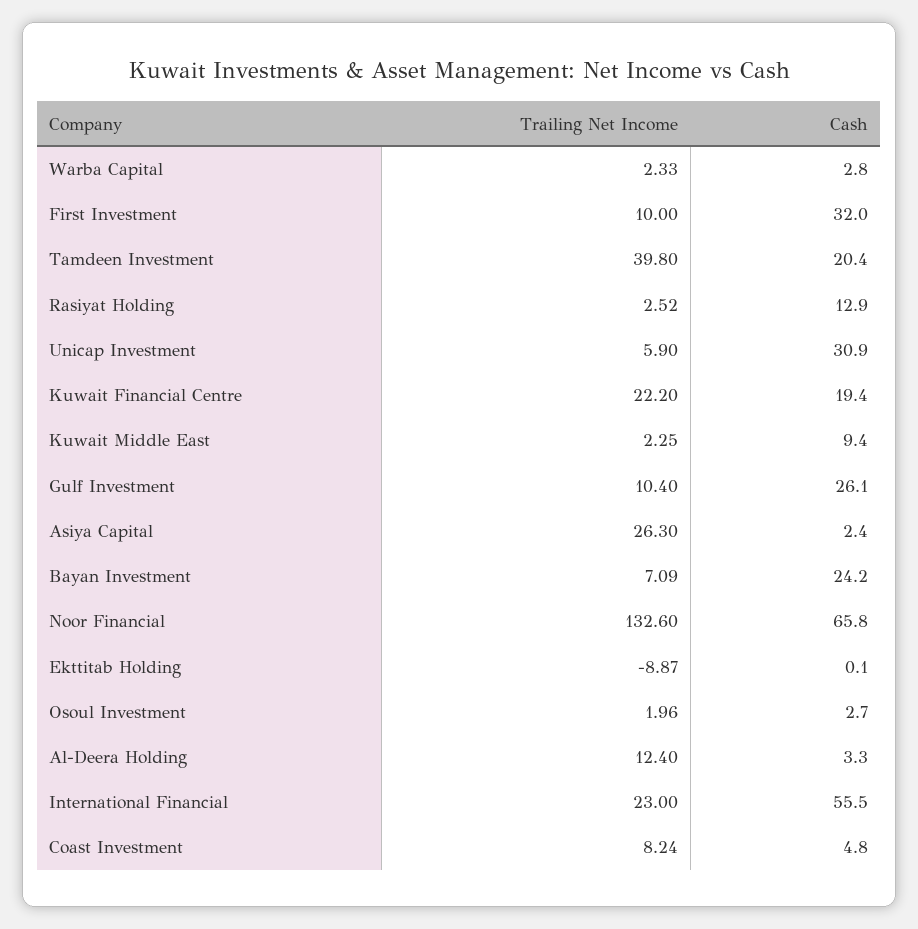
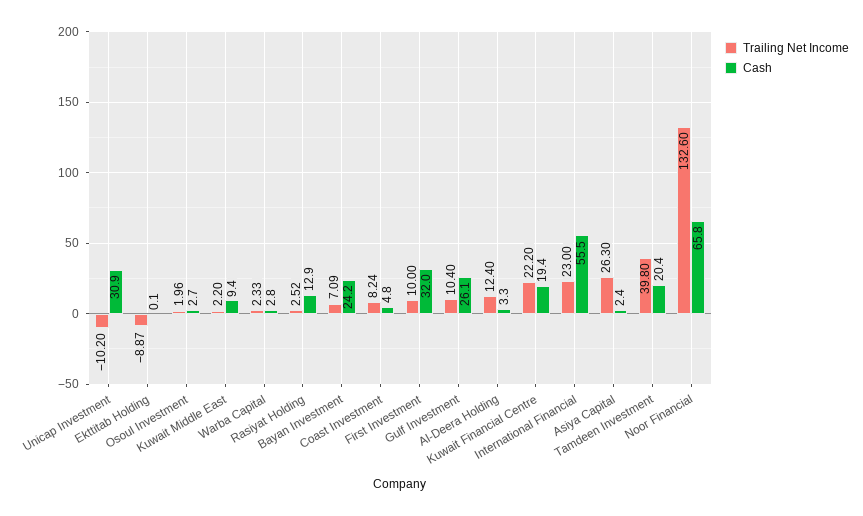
  {
    "Trailing Net Income": {
      "Warba Capital": 2.33,
      "First Investment": 10,
      "Tamdeen Investment": 39.8,
      "Rasiyat Holding": 2.52,
-     "Unicap Investment": 5.9,
+     "Unicap Investment": -10.2,
      "Kuwait Financial Centre": 22.2,
-     "Kuwait Middle East": 2.25,
+     "Kuwait Middle East": 2.2,
      "Gulf Investment": 10.4,
      "Asiya Capital": 26.3,
      "Bayan Investment": 7.09,
      "Noor Financial": 132.6,
      "Ekttitab Holding": -8.87,
      "Osoul Investment": 1.96,
      "Al-Deera Holding": 12.4,
      "International Financial": 23,
      "Coast Investment": 8.24
    },
    "Cash": {
      "Warba Capital": 2.8,
      "First Investment": 32,
      "Tamdeen Investment": 20.4,
      "Rasiyat Holding": 12.9,
      "Unicap Investment": 30.9,
      "Kuwait Financial Centre": 19.4,
      "Kuwait Middle East": 9.4,
      "Gulf Investment": 26.1,
      "Asiya Capital": 2.4,
      "Bayan Investment": 24.2,
      "Noor Financial": 65.8,
      "Ekttitab Holding": 0.1,
      "Osoul Investment": 2.7,
      "Al-Deera Holding": 3.3,
      "International Financial": 55.5,
      "Coast Investment": 4.8
    }
  }

